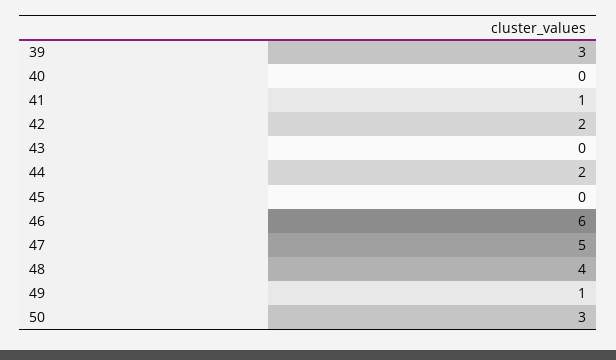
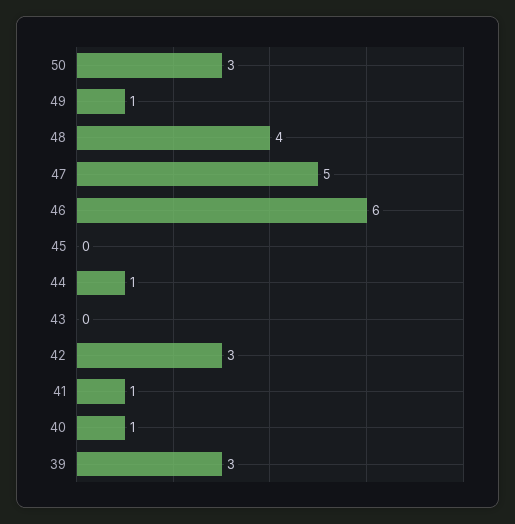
  {
    "39": 3,
-   "40": 0,
+   "40": 1,
    "41": 1,
-   "42": 2,
+   "42": 3,
    "43": 0,
-   "44": 2,
+   "44": 1,
    "45": 0,
    "46": 6,
    "47": 5,
    "48": 4,
    "49": 1,
    "50": 3
  }

